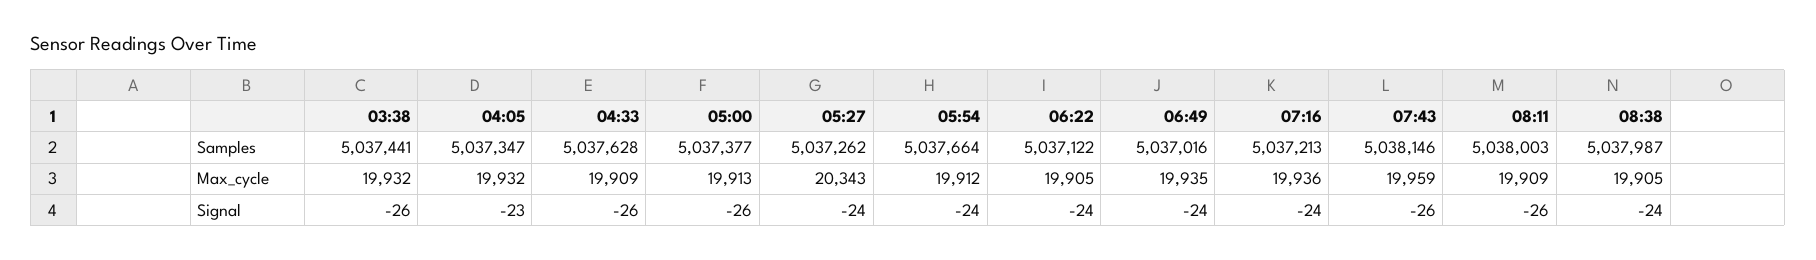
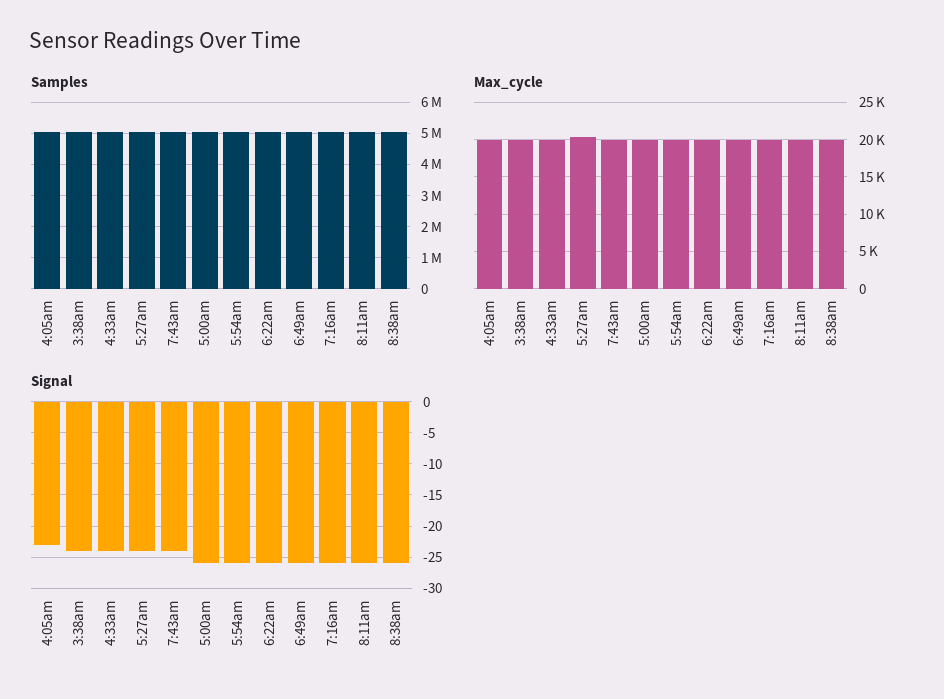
  {
    "Samples": {
      "03:38": 5037441,
      "04:05": 5037347,
      "04:33": 5037628,
      "05:00": 5037377,
      "05:27": 5037262,
      "05:54": 5037664,
      "06:22": 5037122,
      "06:49": 5037016,
      "07:16": 5037213,
      "07:43": 5038146,
      "08:11": 5038003,
      "08:38": 5037987
    },
    "Max_cycle": {
      "03:38": 19932,
      "04:05": 19932,
      "04:33": 19909,
      "05:00": 19913,
      "05:27": 20343,
      "05:54": 19912,
      "06:22": 19905,
      "06:49": 19935,
      "07:16": 19936,
      "07:43": 19959,
      "08:11": 19909,
      "08:38": 19905
    },
    "Signal": {
-     "03:38": -26,
+     "03:38": -24,
      "04:05": -23,
-     "04:33": -26,
+     "04:33": -24,
      "05:00": -26,
      "05:27": -24,
-     "05:54": -24,
+     "05:54": -26,
-     "06:22": -24,
+     "06:22": -26,
-     "06:49": -24,
+     "06:49": -26,
-     "07:16": -24,
+     "07:16": -26,
-     "07:43": -26,
+     "07:43": -24,
      "08:11": -26,
-     "08:38": -24
+     "08:38": -26
    }
  }

